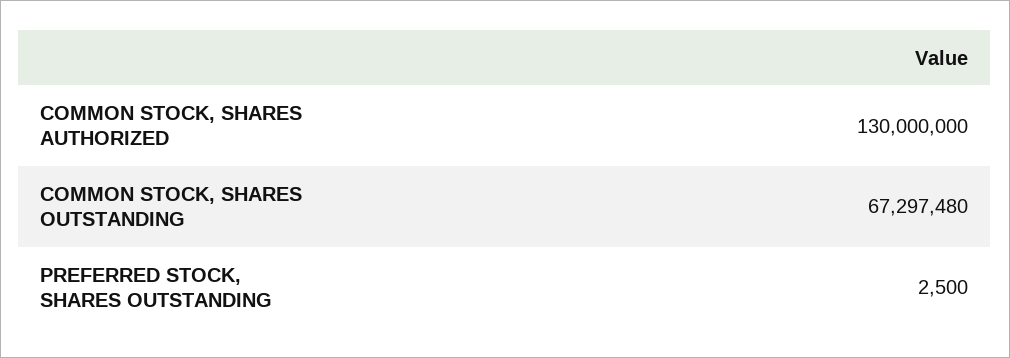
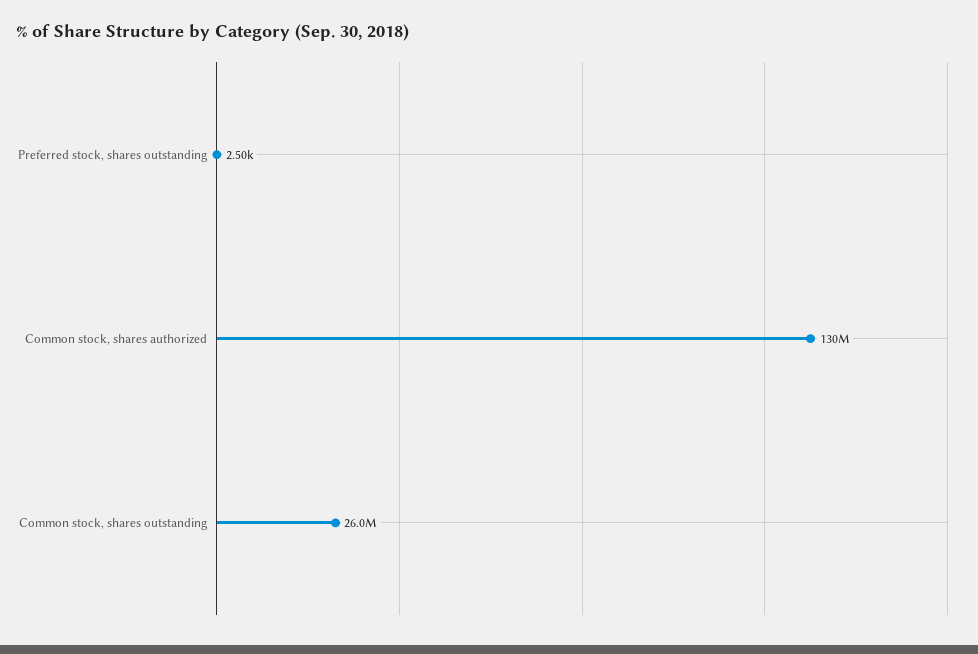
  {
    "COMMON STOCK, SHARES AUTHORIZED": 130000000,
-   "COMMON STOCK, SHARES OUTSTANDING": 67297480,
+   "COMMON STOCK, SHARES OUTSTANDING": 26000000,
    "PREFERRED STOCK, SHARES OUTSTANDING": 2500
  }

